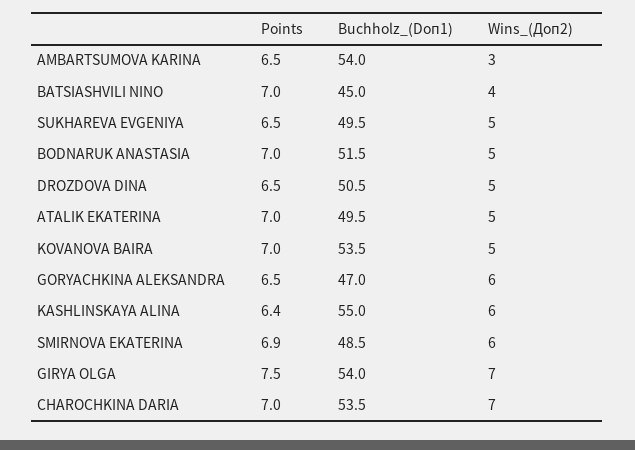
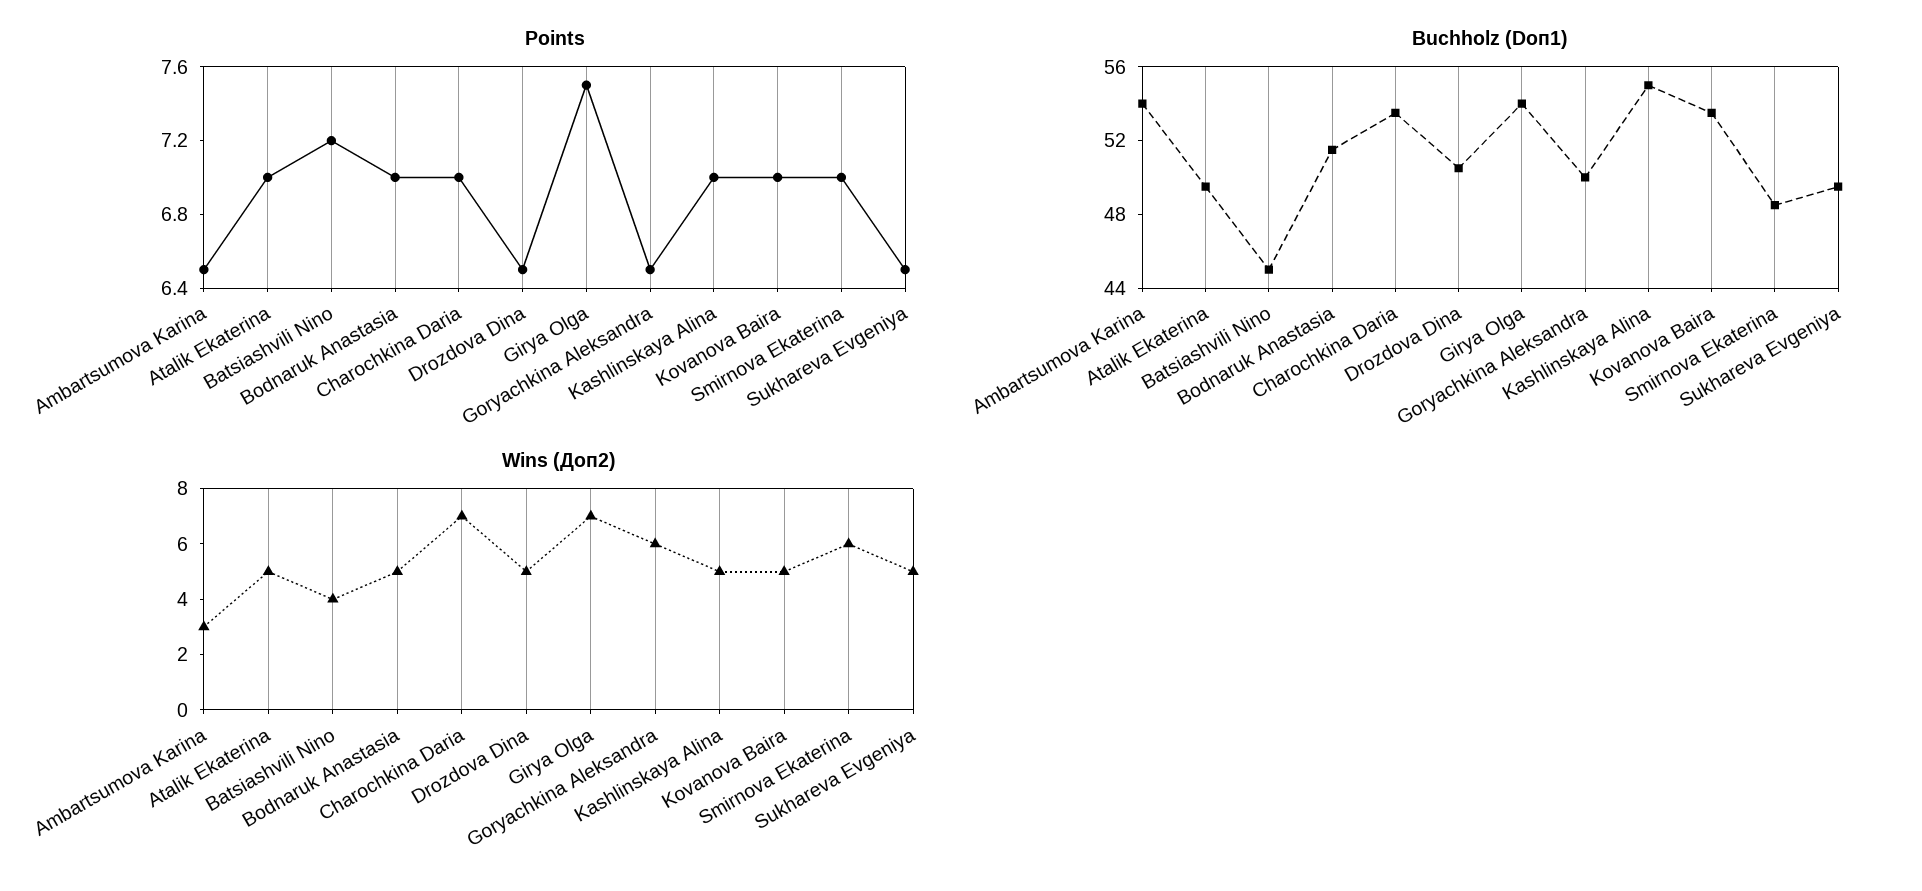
  {
    "Points": {
      "AMBARTSUMOVA KARINA": 6.5,
-     "BATSIASHVILI NINO": 7,
+     "BATSIASHVILI NINO": 7.2,
      "SUKHAREVA EVGENIYA": 6.5,
      "BODNARUK ANASTASIA": 7,
      "DROZDOVA DINA": 6.5,
      "ATALIK EKATERINA": 7,
      "KOVANOVA BAIRA": 7,
      "GORYACHKINA ALEKSANDRA": 6.5,
-     "KASHLINSKAYA ALINA": 6.4,
+     "KASHLINSKAYA ALINA": 7,
-     "SMIRNOVA EKATERINA": 6.9,
+     "SMIRNOVA EKATERINA": 7,
      "GIRYA OLGA": 7.5,
      "CHAROCHKINA DARIA": 7
    },
    "Buchholz_(Doп1)": {
      "AMBARTSUMOVA KARINA": 54,
      "BATSIASHVILI NINO": 45,
      "SUKHAREVA EVGENIYA": 49.5,
      "BODNARUK ANASTASIA": 51.5,
      "DROZDOVA DINA": 50.5,
      "ATALIK EKATERINA": 49.5,
      "KOVANOVA BAIRA": 53.5,
-     "GORYACHKINA ALEKSANDRA": 47,
+     "GORYACHKINA ALEKSANDRA": 50,
      "KASHLINSKAYA ALINA": 55,
      "SMIRNOVA EKATERINA": 48.5,
      "GIRYA OLGA": 54,
      "CHAROCHKINA DARIA": 53.5
    },
    "Wins_(Доп2)": {
      "AMBARTSUMOVA KARINA": 3,
      "BATSIASHVILI NINO": 4,
      "SUKHAREVA EVGENIYA": 5,
      "BODNARUK ANASTASIA": 5,
      "DROZDOVA DINA": 5,
      "ATALIK EKATERINA": 5,
      "KOVANOVA BAIRA": 5,
      "GORYACHKINA ALEKSANDRA": 6,
-     "KASHLINSKAYA ALINA": 6,
+     "KASHLINSKAYA ALINA": 5,
      "SMIRNOVA EKATERINA": 6,
      "GIRYA OLGA": 7,
      "CHAROCHKINA DARIA": 7
    }
  }

